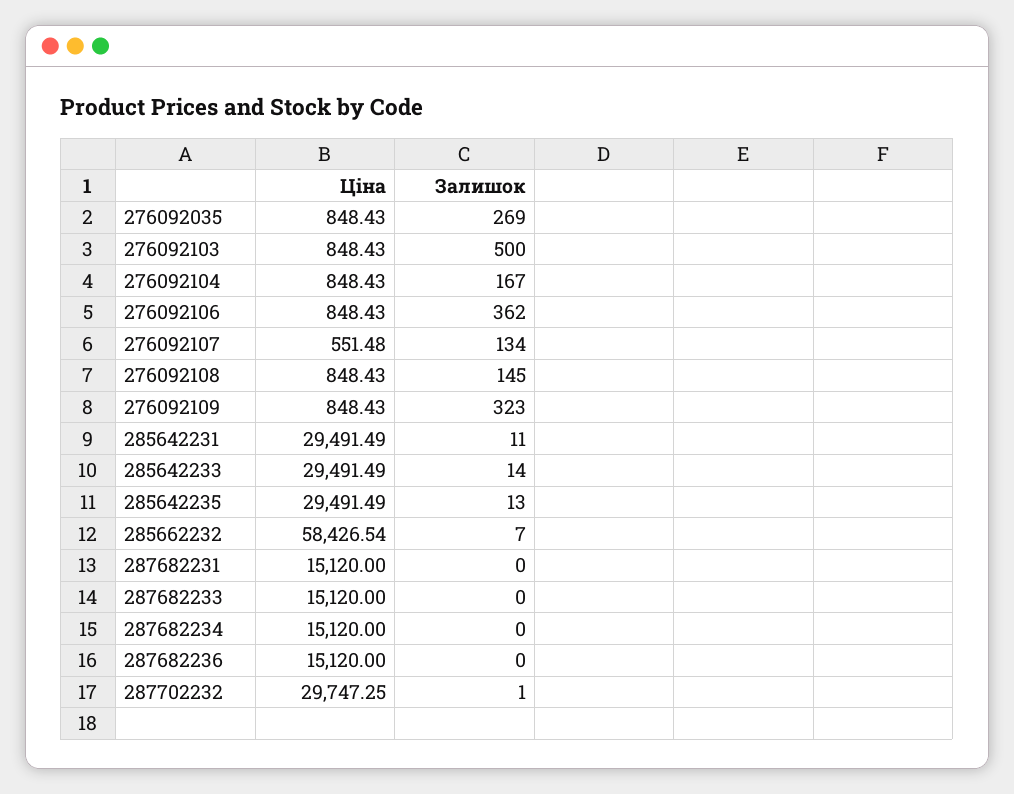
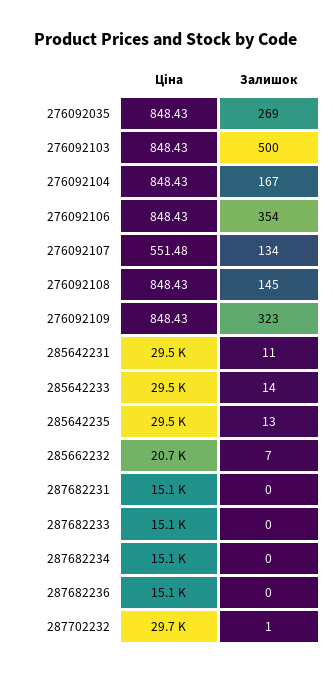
  {
    "Ціна": {
      "276092035": 848.43,
      "276092103": 848.43,
      "276092104": 848.43,
      "276092106": 848.43,
      "276092107": 551.48,
      "276092108": 848.43,
      "276092109": 848.43,
      "285642231": 29491.49,
      "285642233": 29491.49,
      "285642235": 29491.49,
-     "285662232": 58426.54,
+     "285662232": 20700,
      "287682231": 15120,
      "287682233": 15120,
      "287682234": 15120,
      "287682236": 15120,
      "287702232": 29747.25
    },
    "Залишок": {
      "276092035": 269,
      "276092103": 500,
      "276092104": 167,
-     "276092106": 362,
+     "276092106": 354,
      "276092107": 134,
      "276092108": 145,
      "276092109": 323,
      "285642231": 11,
      "285642233": 14,
      "285642235": 13,
      "285662232": 7,
      "287682231": 0,
      "287682233": 0,
      "287682234": 0,
      "287682236": 0,
      "287702232": 1
    }
  }

